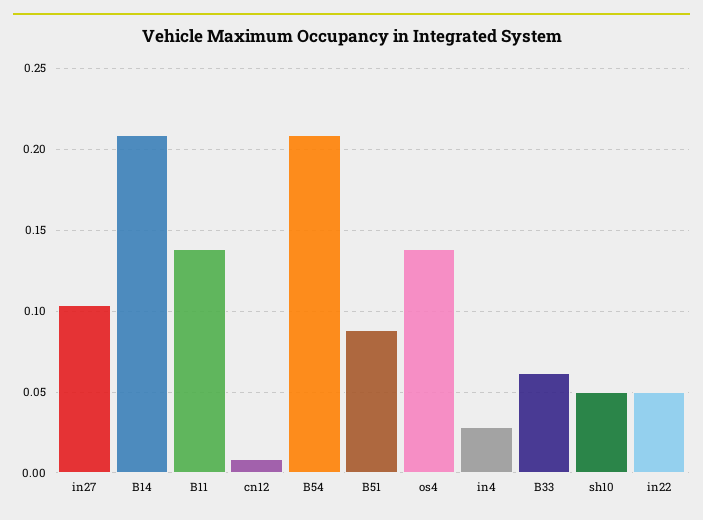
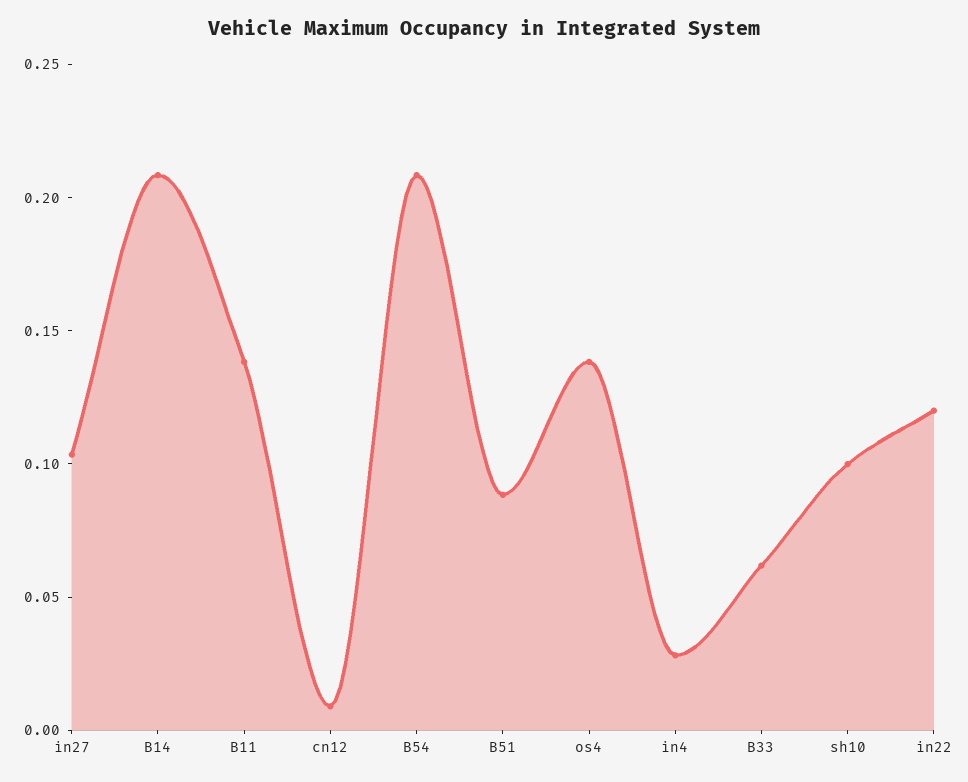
  {
    "in27": 0.105,
    "B14": 0.21,
    "B11": 0.14,
    "cn12": 0.01,
    "B54": 0.21,
    "B51": 0.09,
    "os4": 0.14,
    "in4": 0.03,
    "B33": 0.06,
-   "sh10": 0.05,
+   "sh10": 0.1,
-   "in22": 0.05
+   "in22": 0.12
  }

